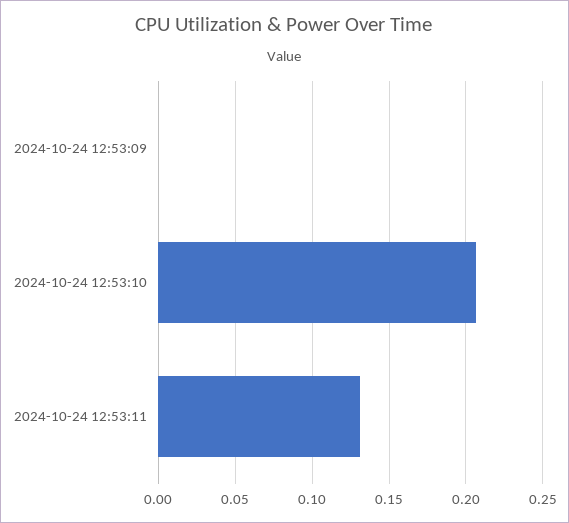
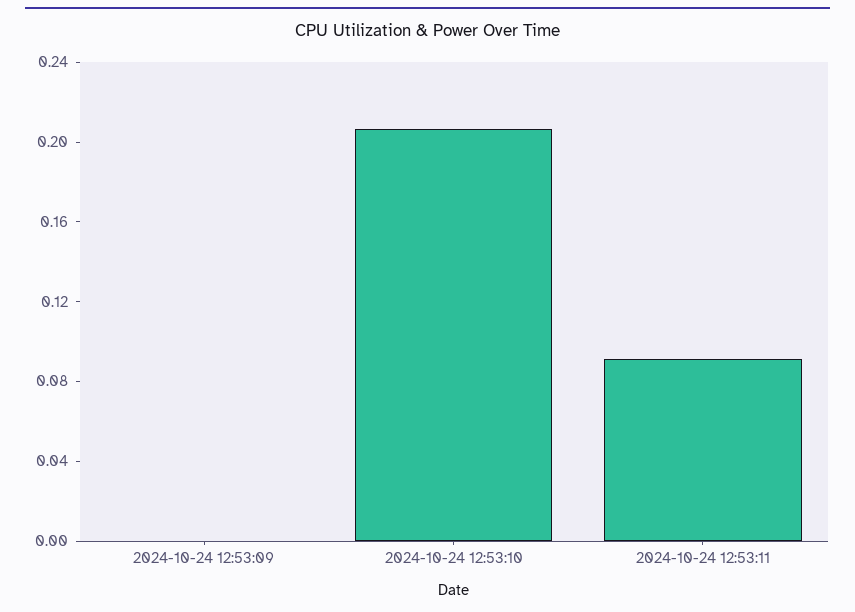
  {
    "2024-10-24 12:53:09": 0,
    "2024-10-24 12:53:10": 0.205,
-   "2024-10-24 12:53:11": 0.13
+   "2024-10-24 12:53:11": 0.09
  }

